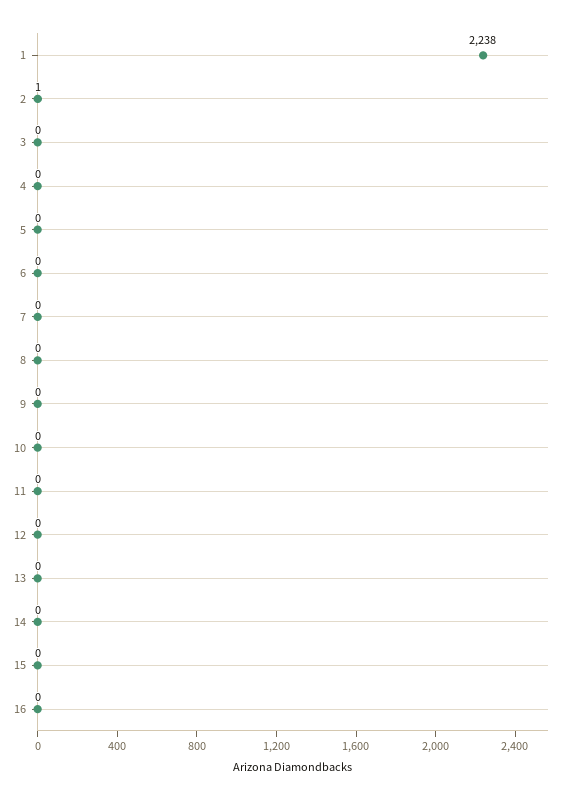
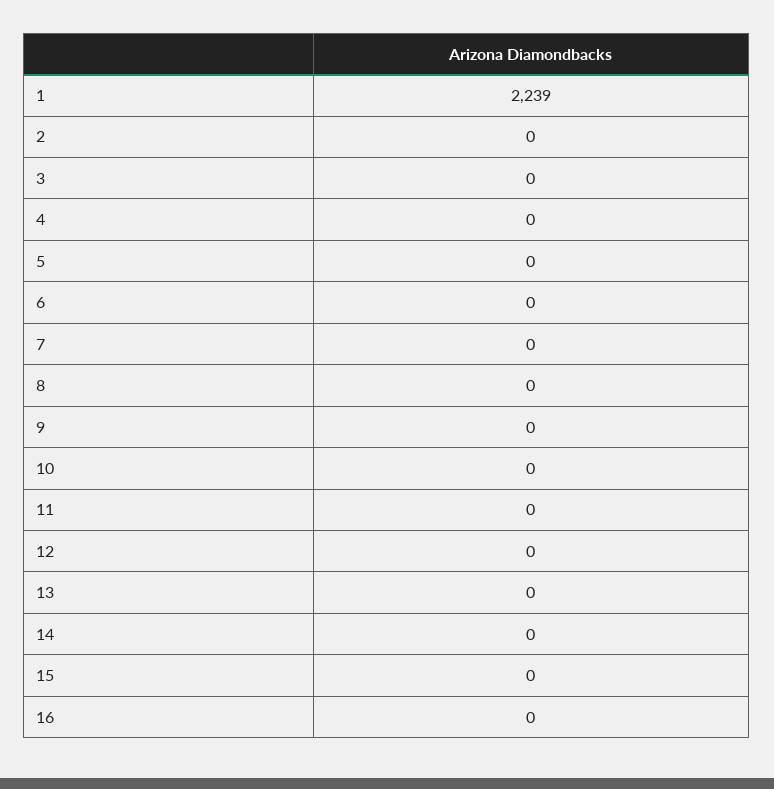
  {
-   "1": 2238,
+   "1": 2239,
-   "2": 1,
+   "2": 0,
    "3": 0,
    "4": 0,
    "5": 0,
    "6": 0,
    "7": 0,
    "8": 0,
    "9": 0,
    "10": 0,
    "11": 0,
    "12": 0,
    "13": 0,
    "14": 0,
    "15": 0,
    "16": 0
  }

